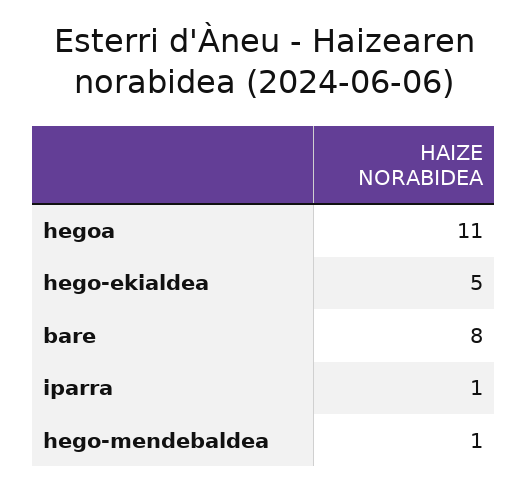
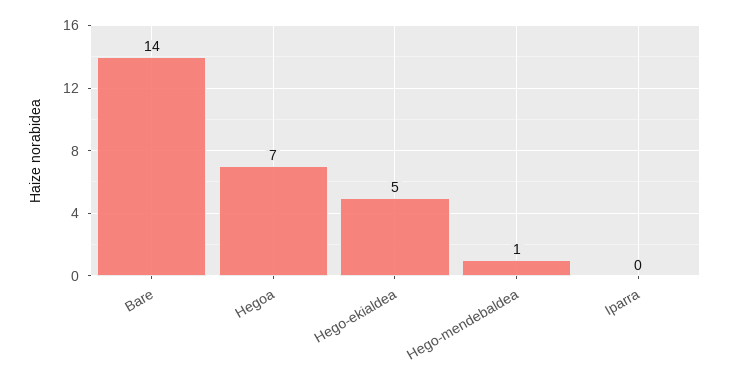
  {
-   "hegoa": 11,
+   "hegoa": 7,
    "hego-ekialdea": 5,
-   "bare": 8,
+   "bare": 14,
-   "iparra": 1,
+   "iparra": 0,
    "hego-mendebaldea": 1
  }

